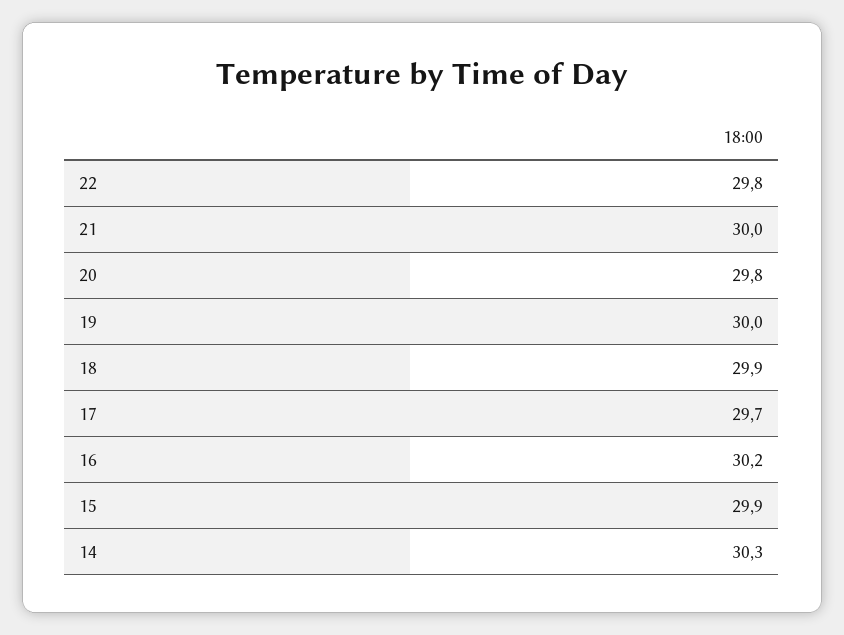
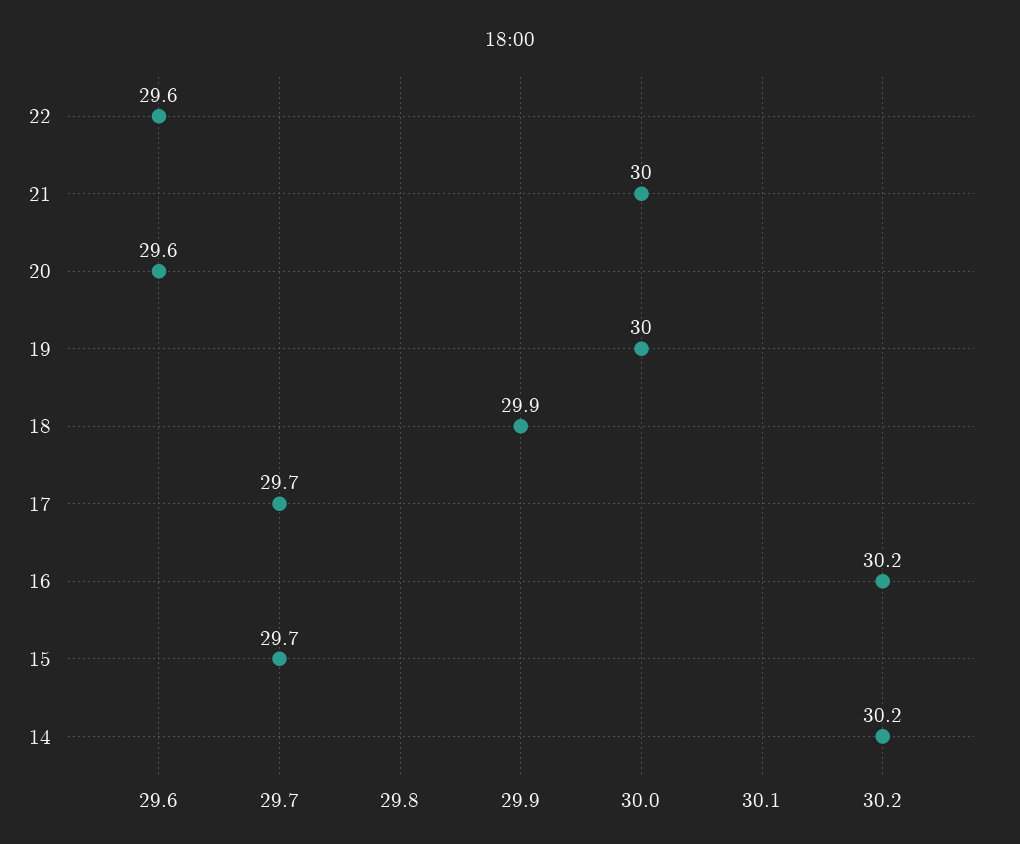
  {
-   "22": 29.8,
+   "22": 29.6,
    "21": 30,
-   "20": 29.8,
+   "20": 29.6,
    "19": 30,
    "18": 29.9,
    "17": 29.7,
    "16": 30.2,
-   "15": 29.9,
+   "15": 29.7,
-   "14": 30.3
+   "14": 30.2
  }

